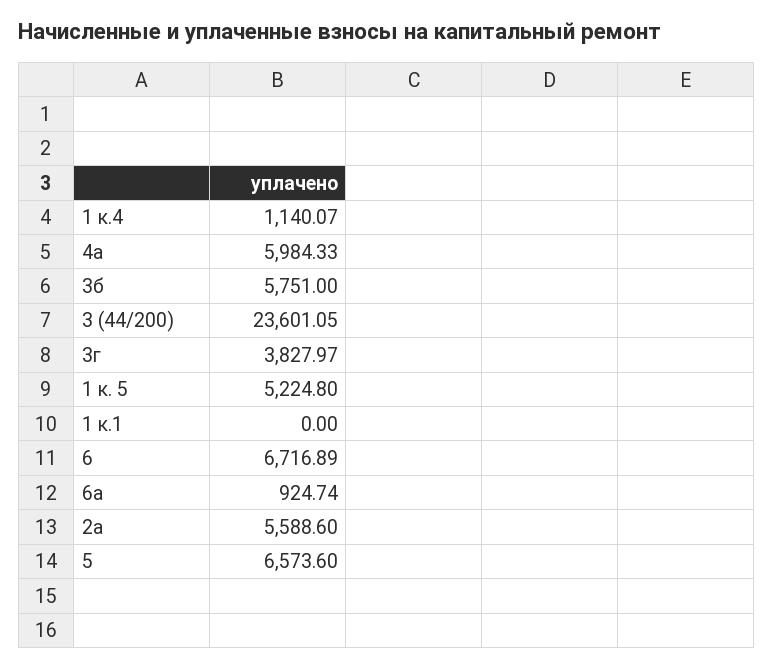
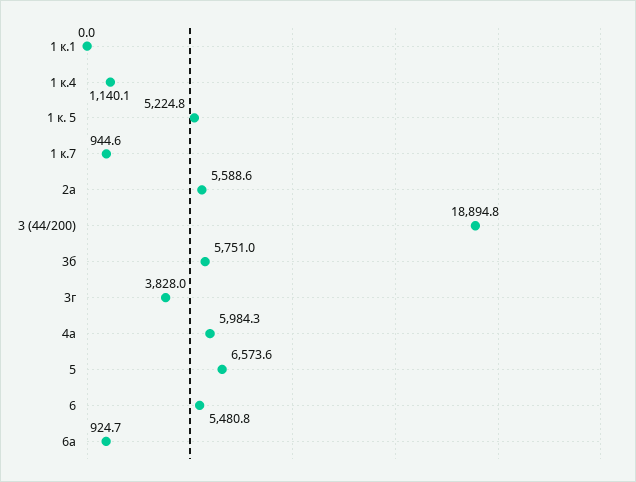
  {
    "1 к.4": 1140.07,
    "4а": 5984.33,
    "3б": 5751,
-   "3 (44/200)": 23601.05,
+   "3 (44/200)": 18894.8,
    "3г": 3827.97,
    "1 к. 5": 5224.8,
    "1 к.1": 0,
-   "6": 6716.89,
+   "6": 5480.8,
    "6а": 924.74,
    "2а": 5588.6,
-   "5": 6573.6
+   "5": 6573.6,
+   "1 к.7": 944.6
  }

